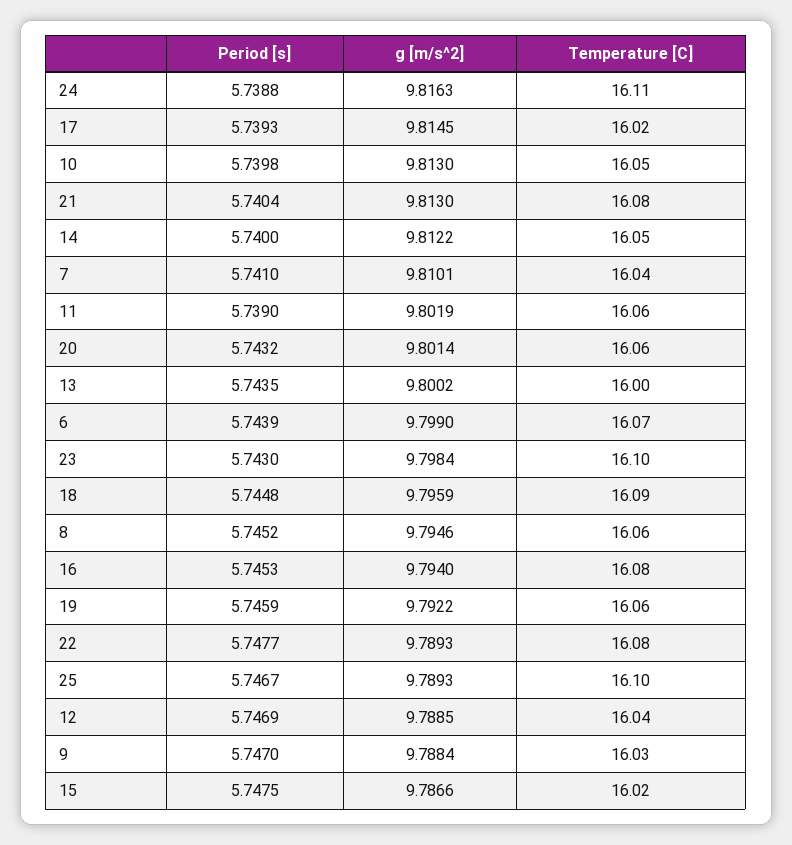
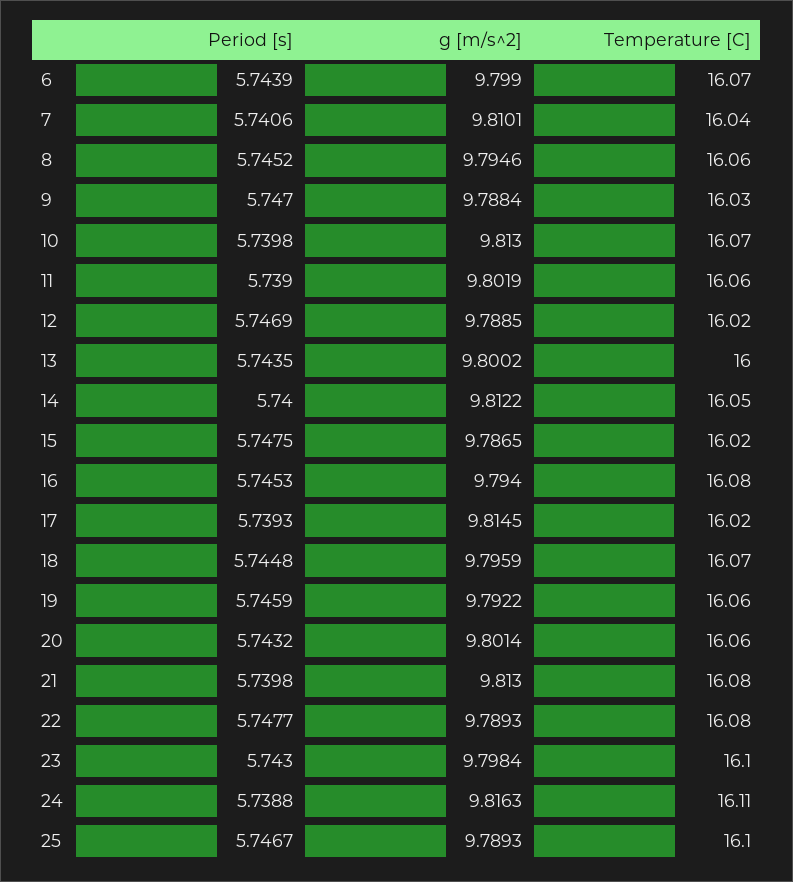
  {
    "Period [s]": {
      "24": 5.7388,
      "17": 5.7393,
      "10": 5.7398,
-     "21": 5.7404,
+     "21": 5.7398,
      "14": 5.74,
-     "7": 5.741,
+     "7": 5.7406,
      "11": 5.739,
      "20": 5.7432,
      "13": 5.7435,
      "6": 5.7439,
      "23": 5.743,
      "18": 5.7448,
      "8": 5.7452,
      "16": 5.7453,
      "19": 5.7459,
      "22": 5.7477,
      "25": 5.7467,
      "12": 5.7469,
      "9": 5.747,
      "15": 5.7475
    },
    "g [m/s^2]": {
      "24": 9.8163,
      "17": 9.8145,
      "10": 9.813,
      "21": 9.813,
      "14": 9.8122,
      "7": 9.8101,
      "11": 9.8019,
      "20": 9.8014,
      "13": 9.8002,
      "6": 9.799,
      "23": 9.7984,
      "18": 9.7959,
      "8": 9.7946,
      "16": 9.794,
      "19": 9.7922,
      "22": 9.7893,
      "25": 9.7893,
      "12": 9.7885,
      "9": 9.7884,
-     "15": 9.7866
+     "15": 9.7865
    },
    "Temperature [C]": {
      "24": 16.11,
      "17": 16.02,
-     "10": 16.05,
+     "10": 16.07,
      "21": 16.08,
      "14": 16.05,
      "7": 16.04,
      "11": 16.06,
      "20": 16.06,
      "13": 16,
      "6": 16.07,
      "23": 16.1,
-     "18": 16.09,
+     "18": 16.07,
      "8": 16.06,
      "16": 16.08,
      "19": 16.06,
      "22": 16.08,
      "25": 16.1,
-     "12": 16.04,
+     "12": 16.02,
      "9": 16.03,
      "15": 16.02
    }
  }

